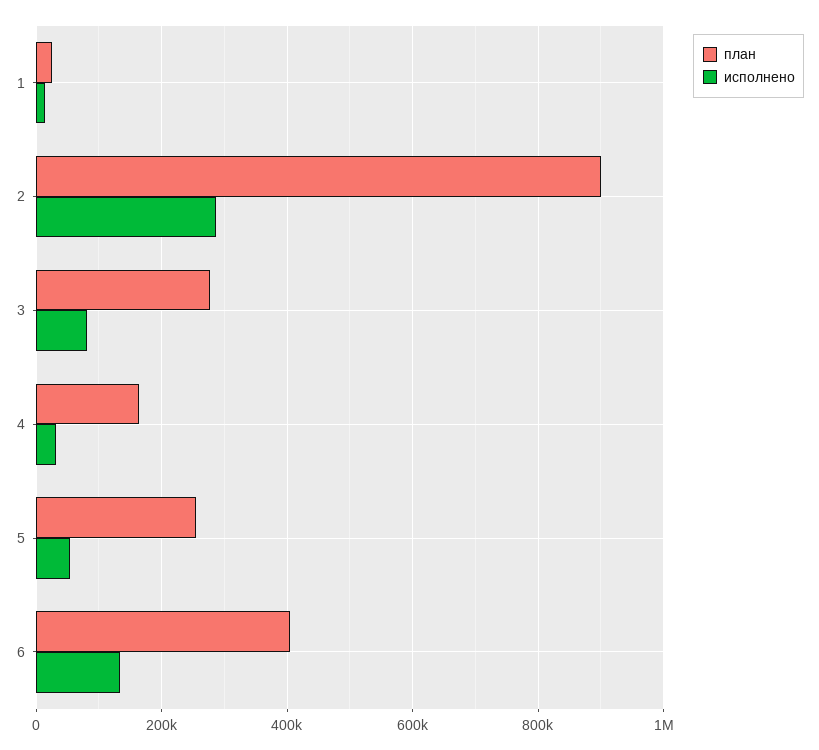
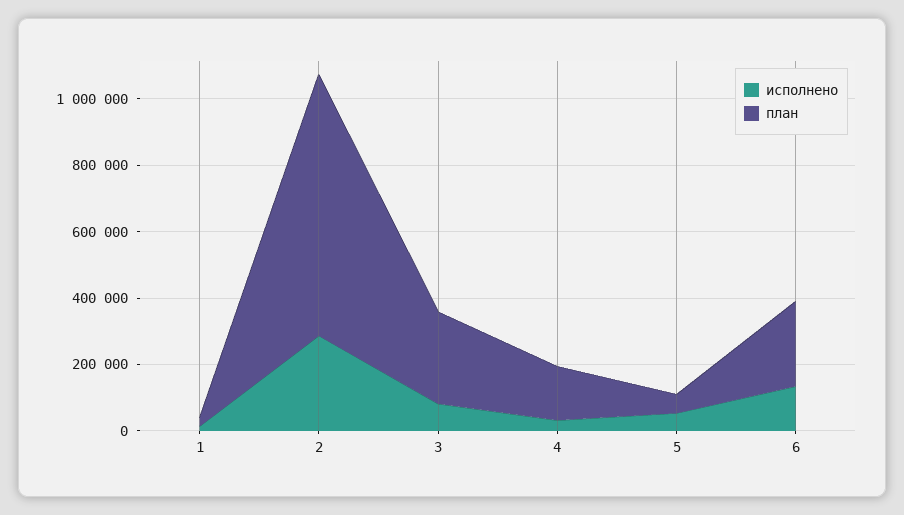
  {
    "план": {
      "1": 20000,
-     "2": 900000,
+     "2": 800000,
      "3": 280000,
      "4": 160000,
-     "5": 260000,
+     "5": 50000,
-     "6": 400000
+     "6": 250000
    },
    "исполнено": {
      "1": 20000,
      "2": 280000,
      "3": 80000,
      "4": 40000,
      "5": 60000,
      "6": 140000
    }
  }

